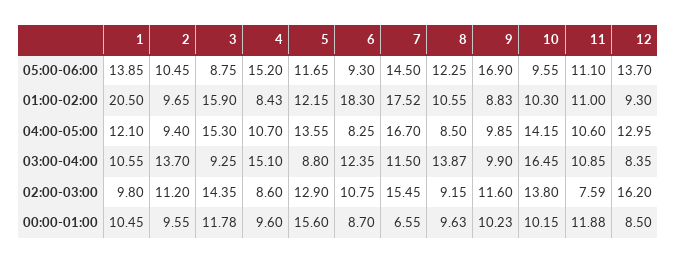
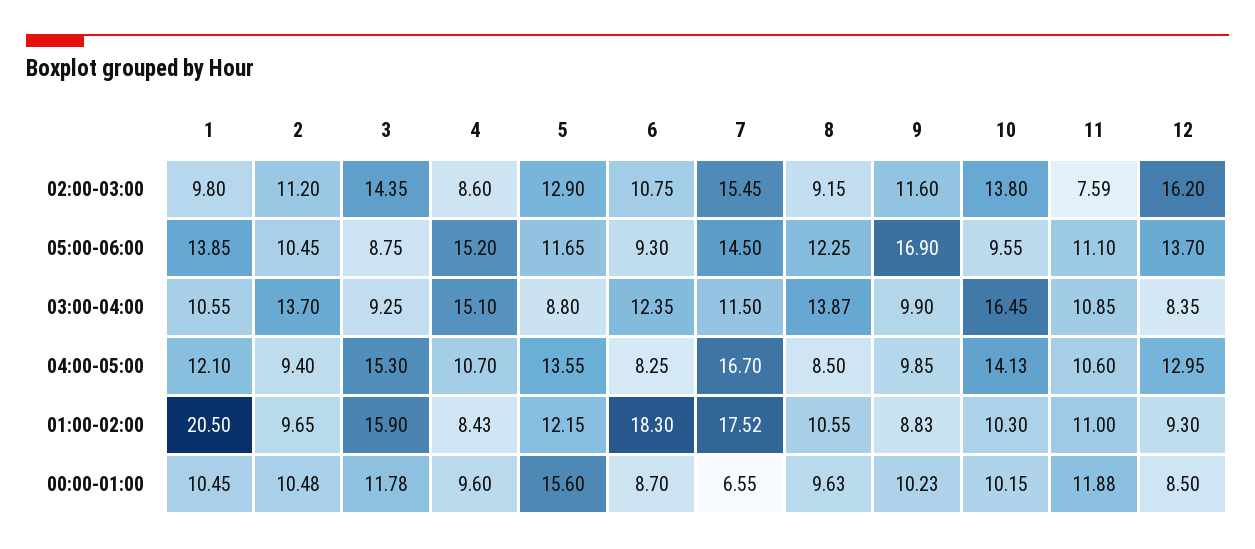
  {
    "1": {
      "05:00-06:00": 13.85,
      "01:00-02:00": 20.5,
      "04:00-05:00": 12.1,
      "03:00-04:00": 10.55,
      "02:00-03:00": 9.8,
      "00:00-01:00": 10.45
    },
    "2": {
      "05:00-06:00": 10.45,
      "01:00-02:00": 9.65,
      "04:00-05:00": 9.4,
      "03:00-04:00": 13.7,
      "02:00-03:00": 11.2,
-     "00:00-01:00": 9.55
+     "00:00-01:00": 10.48
    },
    "3": {
      "05:00-06:00": 8.75,
      "01:00-02:00": 15.9,
      "04:00-05:00": 15.3,
      "03:00-04:00": 9.25,
      "02:00-03:00": 14.35,
      "00:00-01:00": 11.78
    },
    "4": {
      "05:00-06:00": 15.2,
      "01:00-02:00": 8.43,
      "04:00-05:00": 10.7,
      "03:00-04:00": 15.1,
      "02:00-03:00": 8.6,
      "00:00-01:00": 9.6
    },
    "5": {
      "05:00-06:00": 11.65,
      "01:00-02:00": 12.15,
      "04:00-05:00": 13.55,
      "03:00-04:00": 8.8,
      "02:00-03:00": 12.9,
      "00:00-01:00": 15.6
    },
    "6": {
      "05:00-06:00": 9.3,
      "01:00-02:00": 18.3,
      "04:00-05:00": 8.25,
      "03:00-04:00": 12.35,
      "02:00-03:00": 10.75,
      "00:00-01:00": 8.7
    },
    "7": {
      "05:00-06:00": 14.5,
      "01:00-02:00": 17.52,
      "04:00-05:00": 16.7,
      "03:00-04:00": 11.5,
      "02:00-03:00": 15.45,
      "00:00-01:00": 6.55
    },
    "8": {
      "05:00-06:00": 12.25,
      "01:00-02:00": 10.55,
      "04:00-05:00": 8.5,
      "03:00-04:00": 13.87,
      "02:00-03:00": 9.15,
      "00:00-01:00": 9.63
    },
    "9": {
      "05:00-06:00": 16.9,
      "01:00-02:00": 8.83,
      "04:00-05:00": 9.85,
      "03:00-04:00": 9.9,
      "02:00-03:00": 11.6,
      "00:00-01:00": 10.23
    },
    "10": {
      "05:00-06:00": 9.55,
      "01:00-02:00": 10.3,
-     "04:00-05:00": 14.15,
+     "04:00-05:00": 14.13,
      "03:00-04:00": 16.45,
      "02:00-03:00": 13.8,
      "00:00-01:00": 10.15
    },
    "11": {
      "05:00-06:00": 11.1,
      "01:00-02:00": 11,
      "04:00-05:00": 10.6,
      "03:00-04:00": 10.85,
      "02:00-03:00": 7.59,
      "00:00-01:00": 11.88
    },
    "12": {
      "05:00-06:00": 13.7,
      "01:00-02:00": 9.3,
      "04:00-05:00": 12.95,
      "03:00-04:00": 8.35,
      "02:00-03:00": 16.2,
      "00:00-01:00": 8.5
    }
  }

